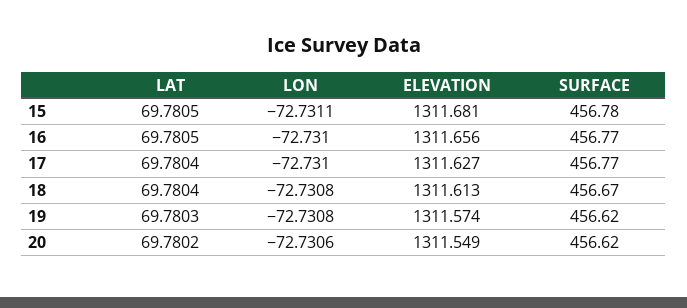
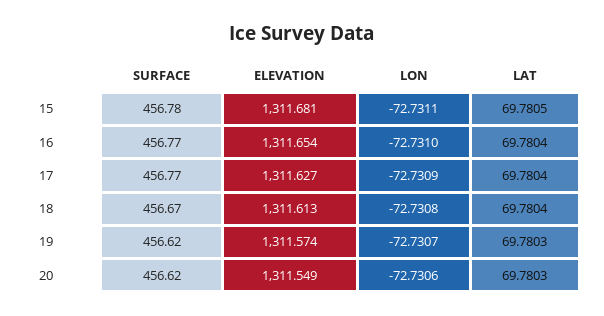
  {
    "LAT": {
      "15": 69.7805,
-     "16": 69.7805,
+     "16": 69.7804,
      "17": 69.7804,
      "18": 69.7804,
      "19": 69.7803,
-     "20": 69.7802
+     "20": 69.7803
    },
    "LON": {
      "15": -72.7311,
      "16": -72.731,
-     "17": -72.731,
+     "17": -72.7309,
      "18": -72.7308,
-     "19": -72.7308,
+     "19": -72.7307,
      "20": -72.7306
    },
    "ELEVATION": {
      "15": 1311.681,
-     "16": 1311.656,
+     "16": 1311.654,
      "17": 1311.627,
      "18": 1311.613,
      "19": 1311.574,
      "20": 1311.549
    },
    "SURFACE": {
      "15": 456.78,
      "16": 456.77,
      "17": 456.77,
      "18": 456.67,
      "19": 456.62,
      "20": 456.62
    }
  }

